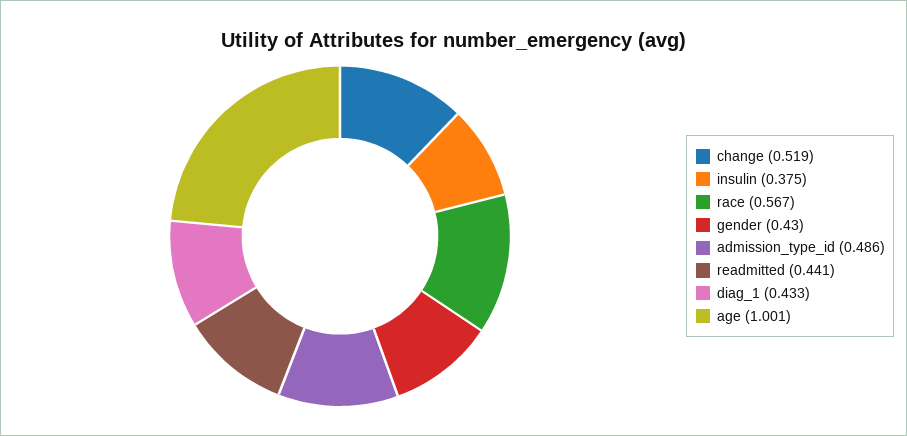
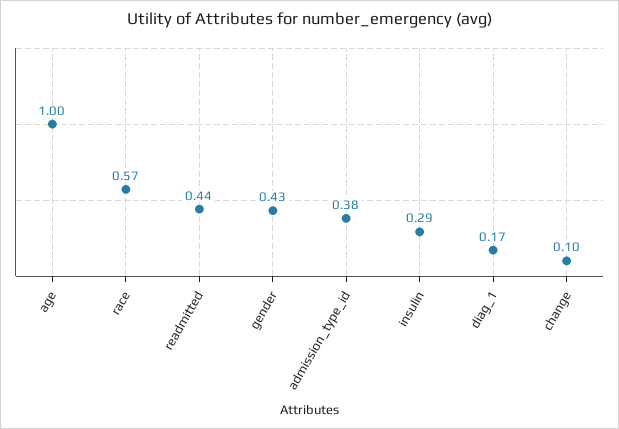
  {
-   "change": 0.519,
+   "change": 0.1,
-   "insulin": 0.375,
+   "insulin": 0.29,
    "race": 0.567,
    "gender": 0.43,
-   "admission_type_id": 0.486,
+   "admission_type_id": 0.38,
    "readmitted": 0.441,
-   "diag_1": 0.433,
+   "diag_1": 0.17,
    "age": 1.001
  }

